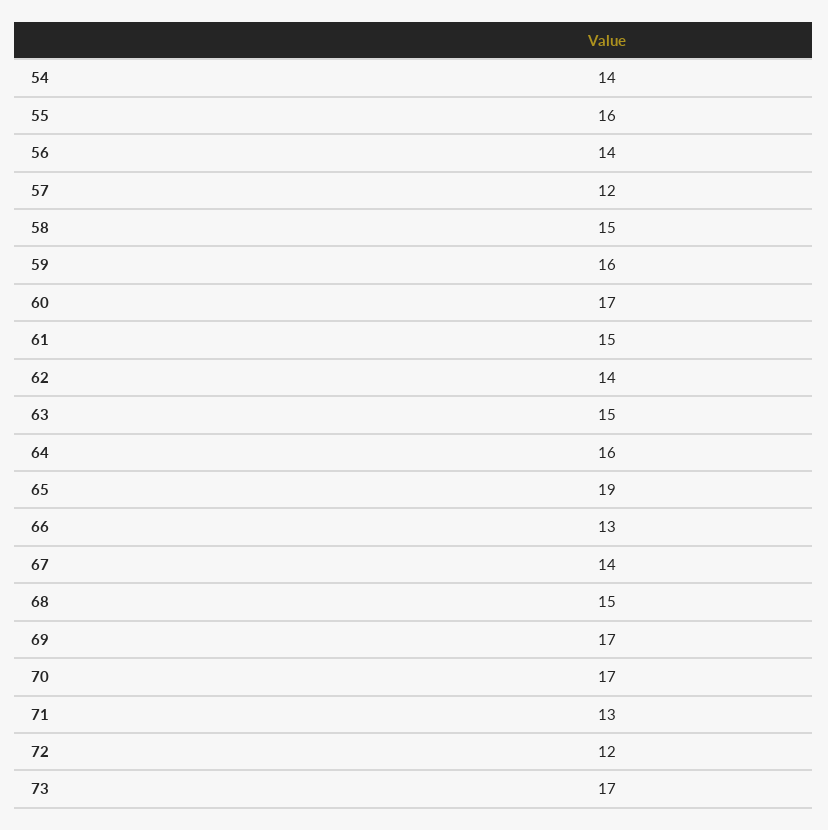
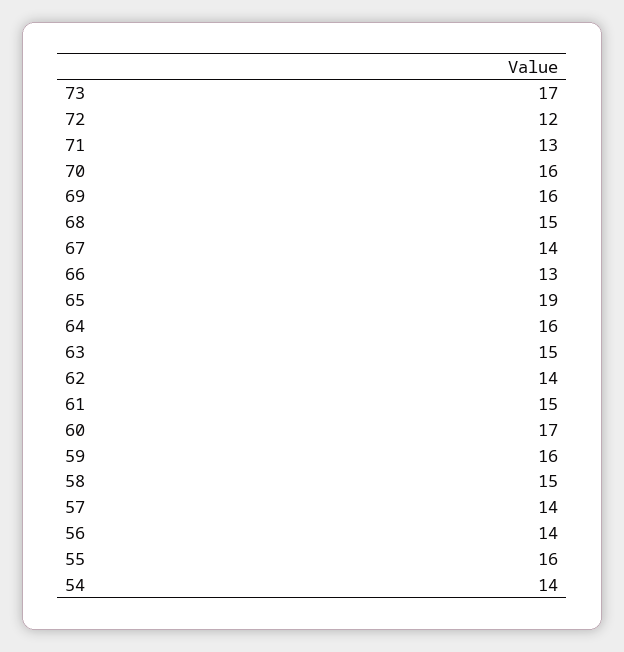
  {
    "54": 14,
    "55": 16,
    "56": 14,
-   "57": 12,
+   "57": 14,
    "58": 15,
    "59": 16,
    "60": 17,
    "61": 15,
    "62": 14,
    "63": 15,
    "64": 16,
    "65": 19,
    "66": 13,
    "67": 14,
    "68": 15,
-   "69": 17,
+   "69": 16,
-   "70": 17,
+   "70": 16,
    "71": 13,
    "72": 12,
    "73": 17
  }

